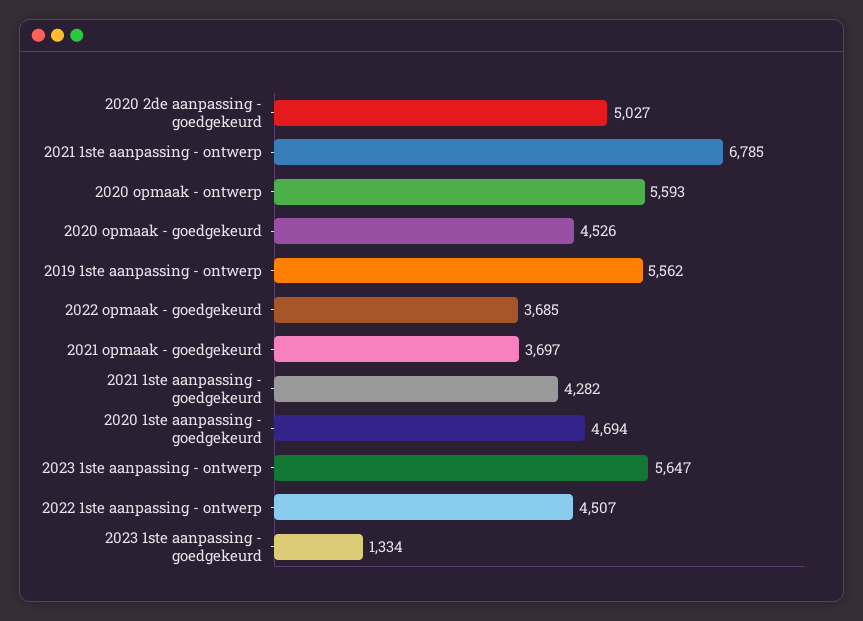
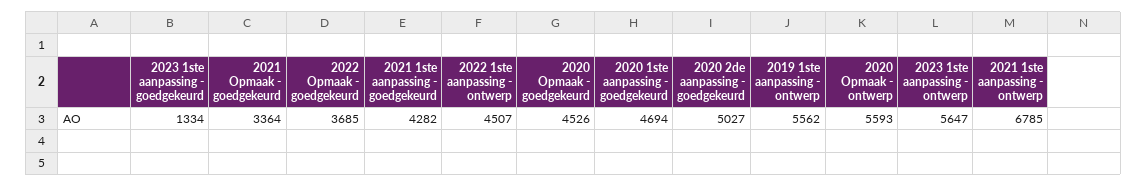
  {
    "2020 2de aanpassing - goedgekeurd": 5027,
    "2021 1ste aanpassing - ontwerp": 6785,
    "2020 opmaak - ontwerp": 5593,
    "2020 opmaak - goedgekeurd": 4526,
    "2019 1ste aanpassing - ontwerp": 5562,
    "2022 opmaak - goedgekeurd": 3685,
-   "2021 opmaak - goedgekeurd": 3697,
+   "2021 opmaak - goedgekeurd": 3364,
    "2021 1ste aanpassing - goedgekeurd": 4282,
    "2020 1ste aanpassing - goedgekeurd": 4694,
    "2023 1ste aanpassing - ontwerp": 5647,
    "2022 1ste aanpassing - ontwerp": 4507,
    "2023 1ste aanpassing - goedgekeurd": 1334
  }

